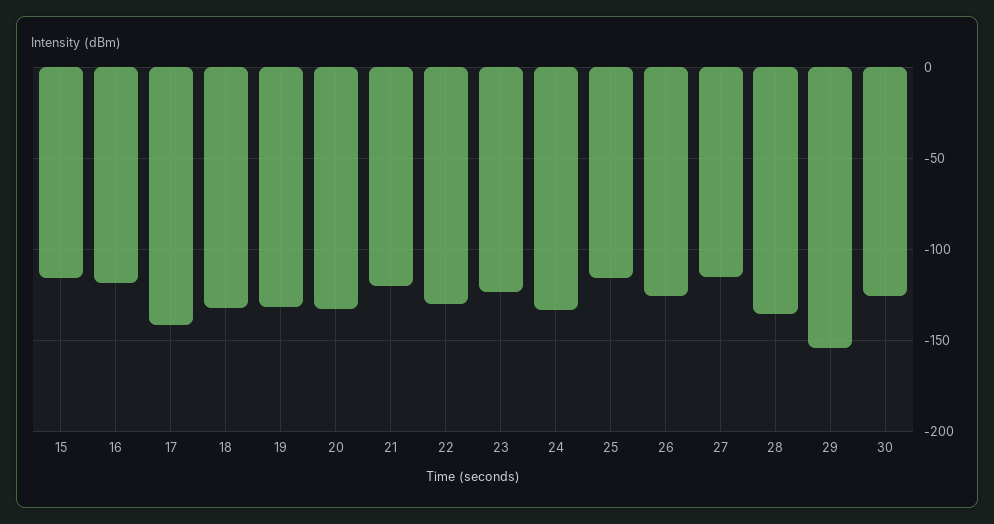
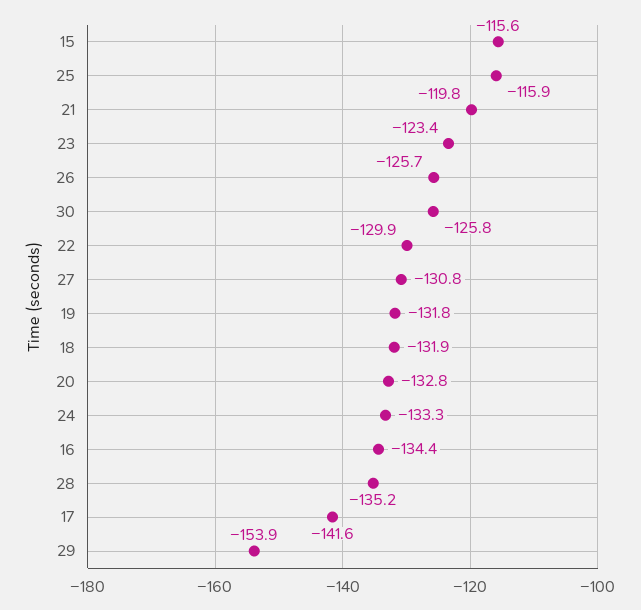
  {
    "15": -115.6,
-   "16": -120,
+   "16": -134.4,
    "17": -141.6,
    "18": -131.9,
    "19": -131.8,
    "20": -132.8,
    "21": -119.8,
    "22": -129.9,
    "23": -123.4,
    "24": -133.3,
    "25": -115.9,
    "26": -125.7,
-   "27": -115,
+   "27": -130.8,
    "28": -135.2,
    "29": -153.9,
    "30": -125.8
  }

